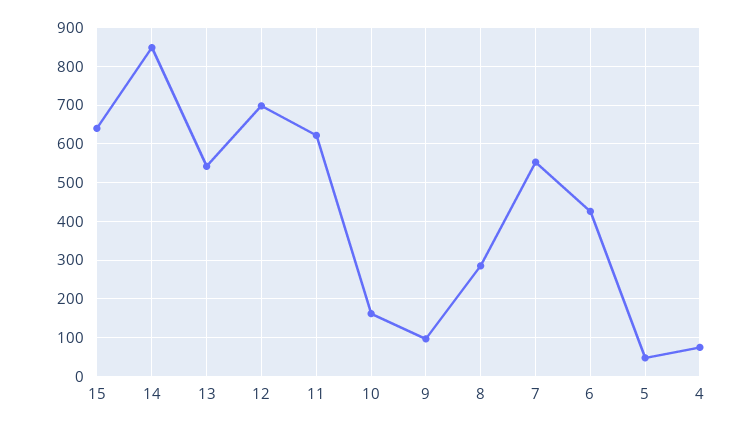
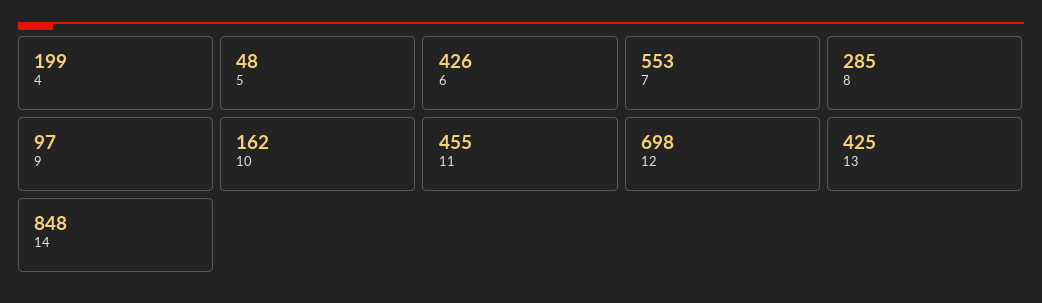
  {
-   "15": 640,
    "14": 848,
-   "13": 540,
+   "13": 425,
    "12": 698,
-   "11": 620,
+   "11": 455,
    "10": 162,
    "9": 97,
    "8": 285,
    "7": 553,
    "6": 426,
    "5": 48,
-   "4": 80
+   "4": 199
  }

